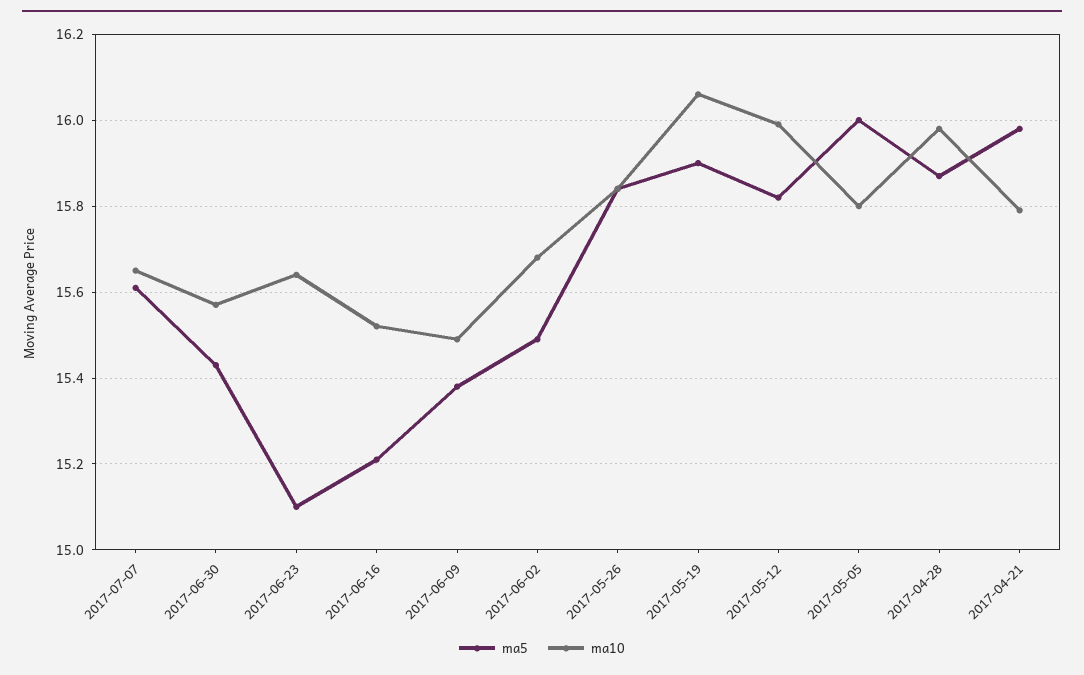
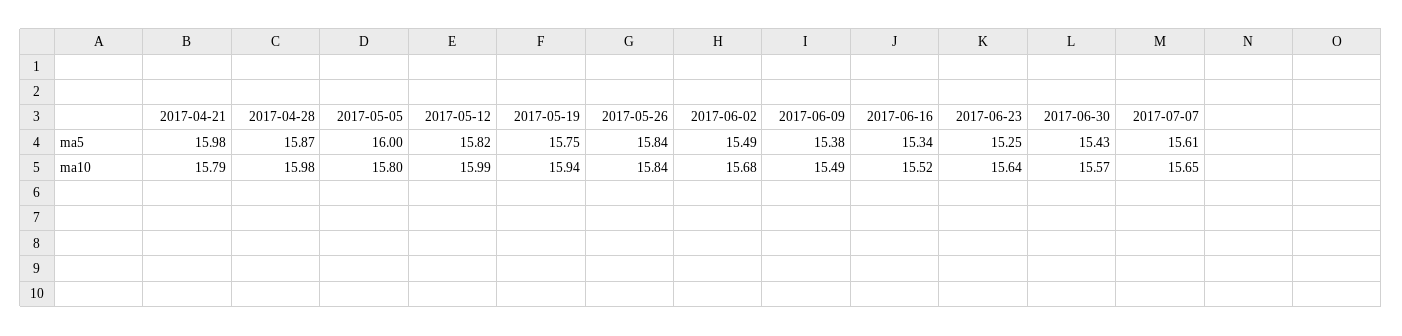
  {
    "ma5": {
      "2017-07-07": 15.61,
      "2017-06-30": 15.43,
-     "2017-06-23": 15.1,
+     "2017-06-23": 15.25,
-     "2017-06-16": 15.2,
+     "2017-06-16": 15.34,
      "2017-06-09": 15.38,
      "2017-06-02": 15.49,
      "2017-05-26": 15.84,
-     "2017-05-19": 15.9,
+     "2017-05-19": 15.75,
      "2017-05-12": 15.82,
      "2017-05-05": 16,
      "2017-04-28": 15.87,
      "2017-04-21": 15.98
    },
    "ma10": {
      "2017-07-07": 15.65,
      "2017-06-30": 15.57,
      "2017-06-23": 15.64,
      "2017-06-16": 15.52,
      "2017-06-09": 15.49,
      "2017-06-02": 15.68,
      "2017-05-26": 15.84,
-     "2017-05-19": 16.05,
+     "2017-05-19": 15.94,
      "2017-05-12": 15.99,
      "2017-05-05": 15.8,
      "2017-04-28": 15.98,
      "2017-04-21": 15.79
    }
  }

